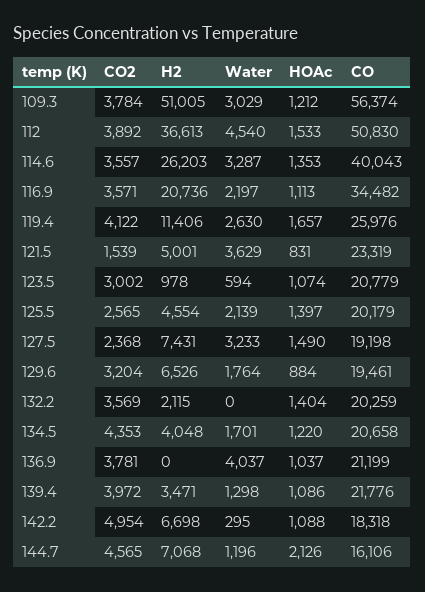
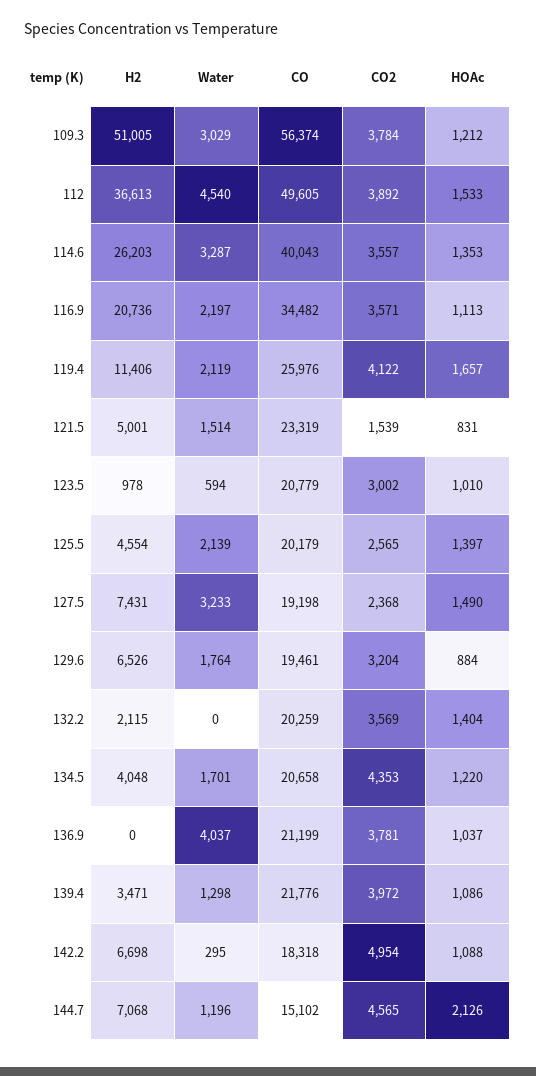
  {
    "CO2": {
      "109.3": 3784,
      "112": 3892,
      "114.6": 3557,
      "116.9": 3571,
      "119.4": 4122,
      "121.5": 1539,
      "123.5": 3002,
      "125.5": 2565,
      "127.5": 2368,
      "129.6": 3204,
      "132.2": 3569,
      "134.5": 4353,
      "136.9": 3781,
      "139.4": 3972,
      "142.2": 4954,
      "144.7": 4565
    },
    "H2": {
      "109.3": 51005,
      "112": 36613,
      "114.6": 26203,
      "116.9": 20736,
      "119.4": 11406,
      "121.5": 5001,
      "123.5": 978,
      "125.5": 4554,
      "127.5": 7431,
      "129.6": 6526,
      "132.2": 2115,
      "134.5": 4048,
      "136.9": 0,
      "139.4": 3471,
      "142.2": 6698,
      "144.7": 7068
    },
    "Water": {
      "109.3": 3029,
      "112": 4540,
      "114.6": 3287,
      "116.9": 2197,
-     "119.4": 2630,
+     "119.4": 2119,
-     "121.5": 3629,
+     "121.5": 1514,
      "123.5": 594,
      "125.5": 2139,
      "127.5": 3233,
      "129.6": 1764,
      "132.2": 0,
      "134.5": 1701,
      "136.9": 4037,
      "139.4": 1298,
      "142.2": 295,
      "144.7": 1196
    },
    "HOAc": {
      "109.3": 1212,
      "112": 1533,
      "114.6": 1353,
      "116.9": 1113,
      "119.4": 1657,
      "121.5": 831,
-     "123.5": 1074,
+     "123.5": 1010,
      "125.5": 1397,
      "127.5": 1490,
      "129.6": 884,
      "132.2": 1404,
      "134.5": 1220,
      "136.9": 1037,
      "139.4": 1086,
      "142.2": 1088,
      "144.7": 2126
    },
    "CO": {
      "109.3": 56374,
-     "112": 50830,
+     "112": 49605,
      "114.6": 40043,
      "116.9": 34482,
      "119.4": 25976,
      "121.5": 23319,
      "123.5": 20779,
      "125.5": 20179,
      "127.5": 19198,
      "129.6": 19461,
      "132.2": 20259,
      "134.5": 20658,
      "136.9": 21199,
      "139.4": 21776,
      "142.2": 18318,
-     "144.7": 16106
+     "144.7": 15102
    }
  }

